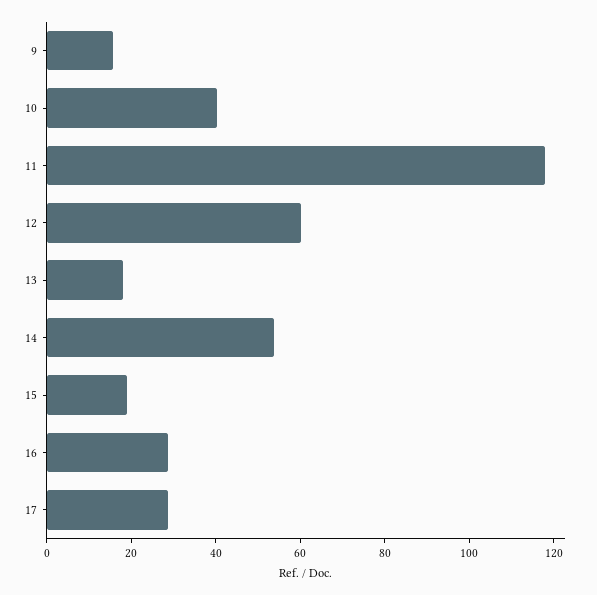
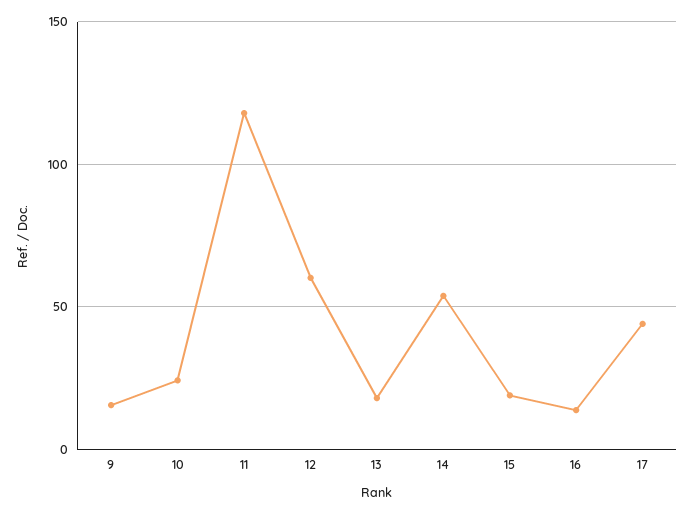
  {
    "9": 15,
-   "10": 40,
+   "10": 25,
    "11": 120,
    "12": 60,
    "13": 20,
    "14": 55,
    "15": 20,
-   "16": 30,
+   "16": 15,
-   "17": 30
+   "17": 45
  }

